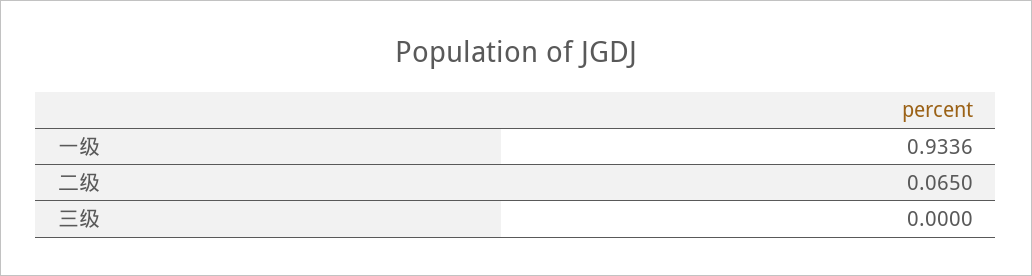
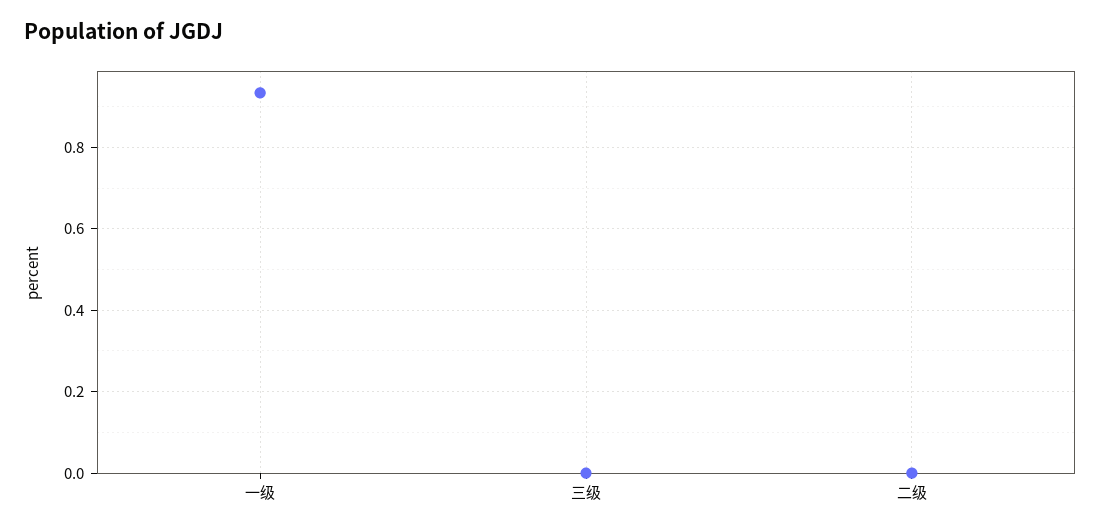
  {
    "一级": 0.9336,
-   "二级": 0.065,
+   "二级": 0,
    "三级": 0
  }

